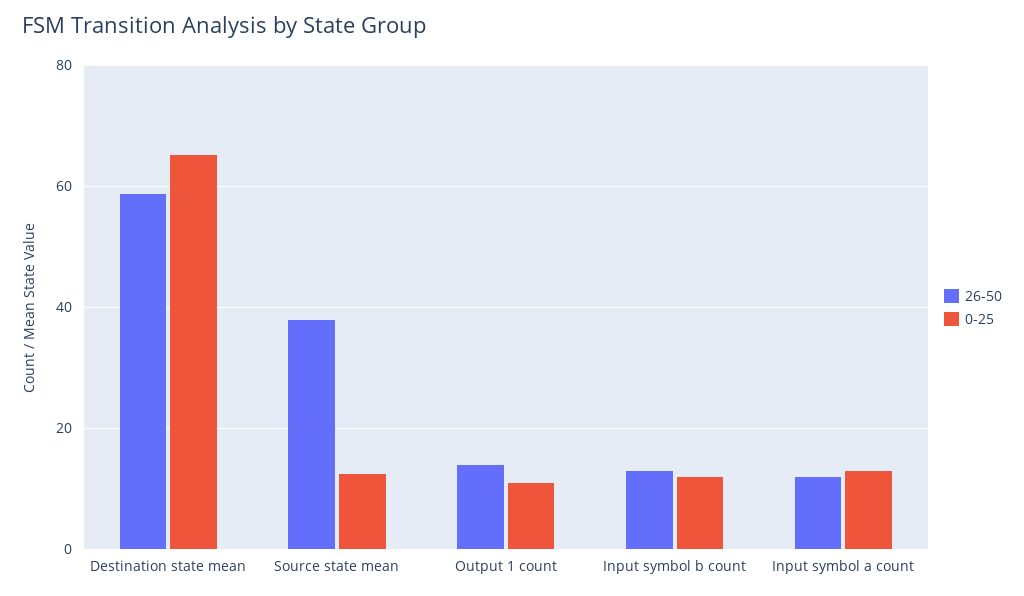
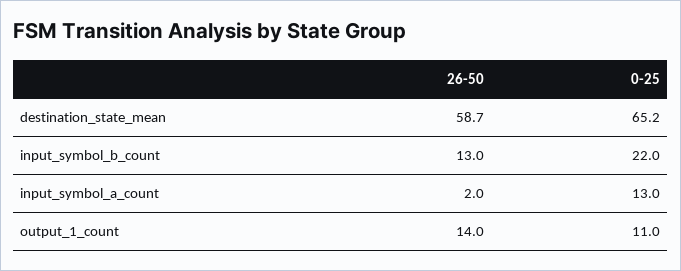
  {
    "26-50": {
      "Destination state mean": 58.7,
-     "Source state mean": 38,
      "Output 1 count": 14,
      "Input symbol b count": 13,
-     "Input symbol a count": 12
+     "Input symbol a count": 2
    },
    "0-25": {
      "Destination state mean": 65.2,
-     "Source state mean": 12,
      "Output 1 count": 11,
-     "Input symbol b count": 12,
+     "Input symbol b count": 22,
      "Input symbol a count": 13
    }
  }

